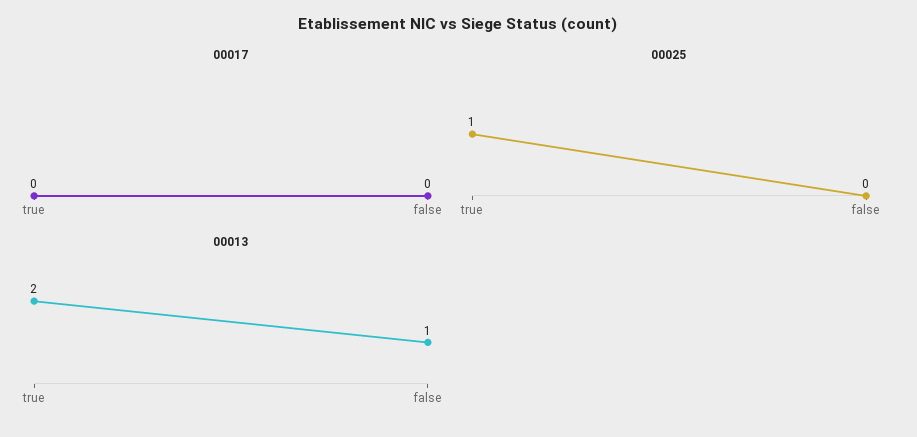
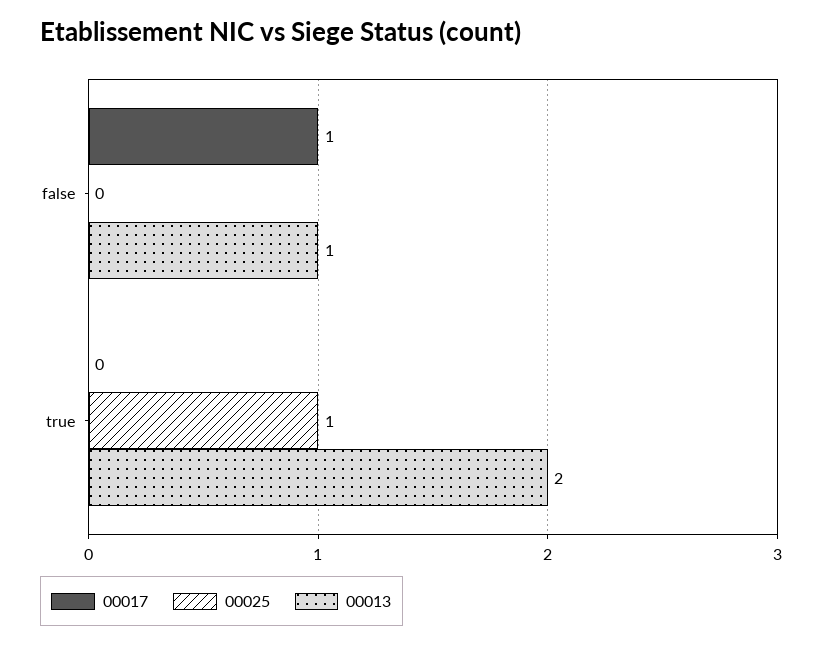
  {
    "00017": {
      "true": 0,
-     "false": 0
+     "false": 1
    },
    "00025": {
      "true": 1,
      "false": 0
    },
    "00013": {
      "true": 2,
      "false": 1
    }
  }

